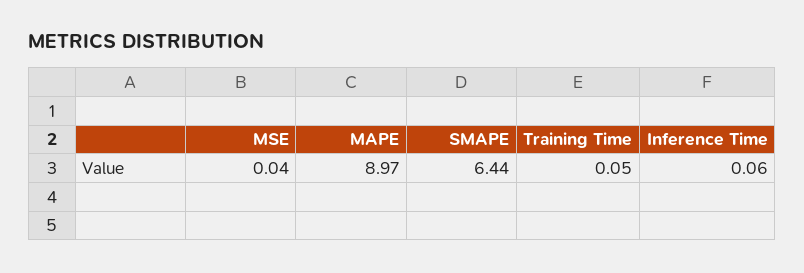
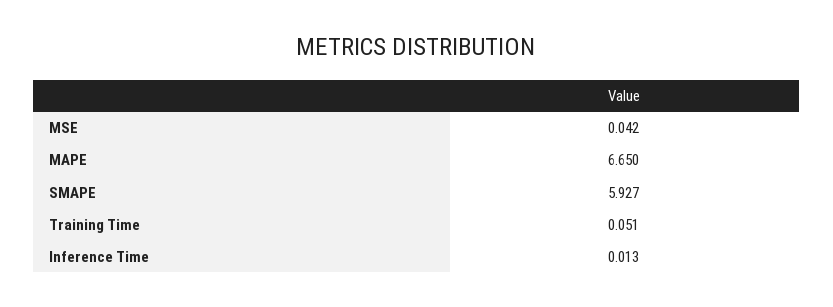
  {
    "MSE": 0.042,
-   "MAPE": 8.97,
+   "MAPE": 6.65,
-   "SMAPE": 6.44,
+   "SMAPE": 5.927,
    "Training Time": 0.051,
-   "Inference Time": 0.06
+   "Inference Time": 0.013
  }

